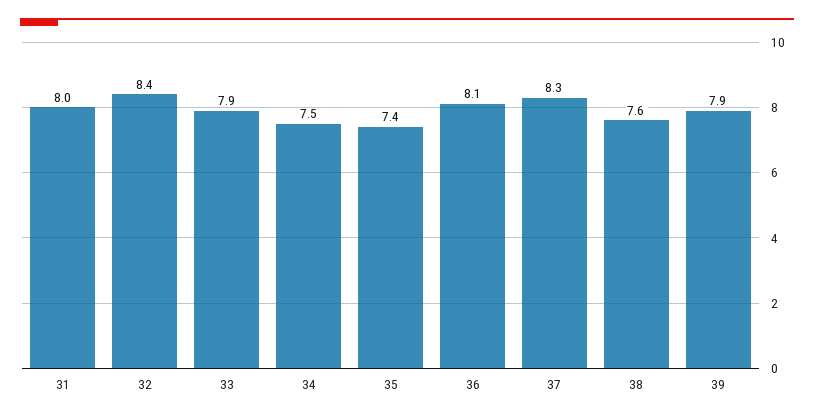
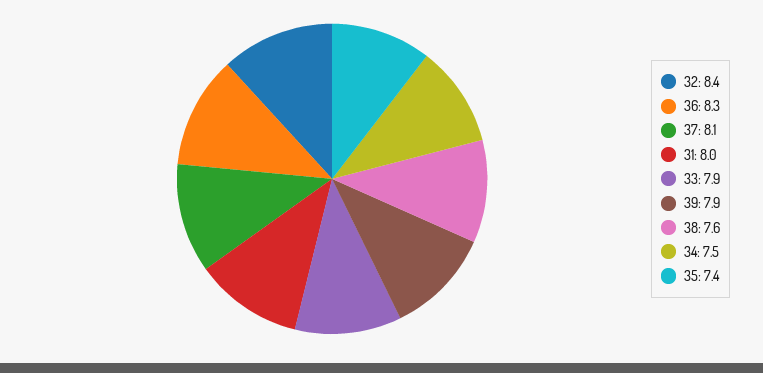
  {
    "31": 8,
    "32": 8.4,
    "33": 7.9,
    "34": 7.5,
    "35": 7.4,
-   "36": 8.1,
+   "36": 8.3,
-   "37": 8.3,
+   "37": 8.1,
    "38": 7.6,
    "39": 7.9
  }

